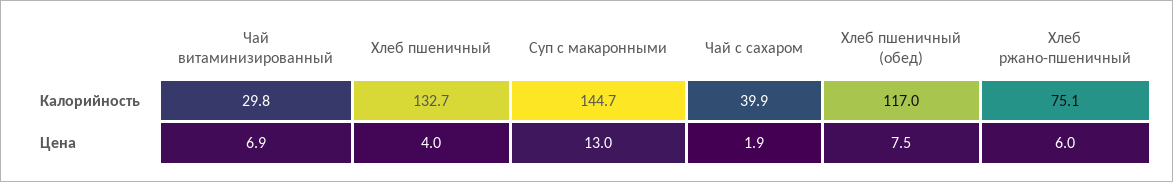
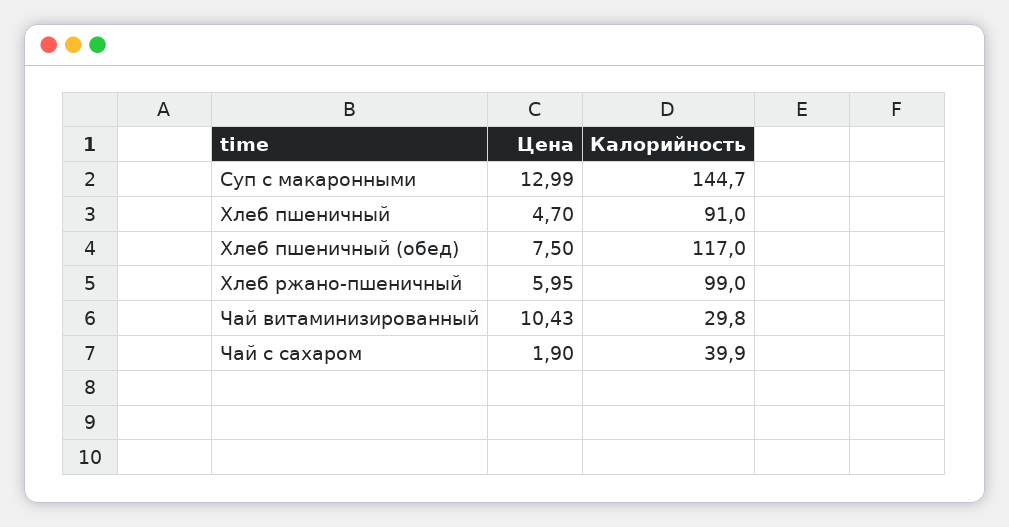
  {
    "Чай витаминизированный": {
      "Калорийность": 29.8,
-     "Цена": 6.9
+     "Цена": 10.43
    },
    "Хлеб пшеничный": {
-     "Калорийность": 132.7,
+     "Калорийность": 91,
-     "Цена": 4
+     "Цена": 4.7
    },
    "Суп с макаронными": {
      "Калорийность": 144.7,
      "Цена": 12.99
    },
    "Чай с сахаром": {
      "Калорийность": 39.9,
      "Цена": 1.9
    },
    "Хлеб пшеничный (обед)": {
      "Калорийность": 117,
      "Цена": 7.5
    },
    "Хлеб ржано-пшеничный": {
-     "Калорийность": 75.1,
+     "Калорийность": 99,
      "Цена": 5.95
    }
  }

